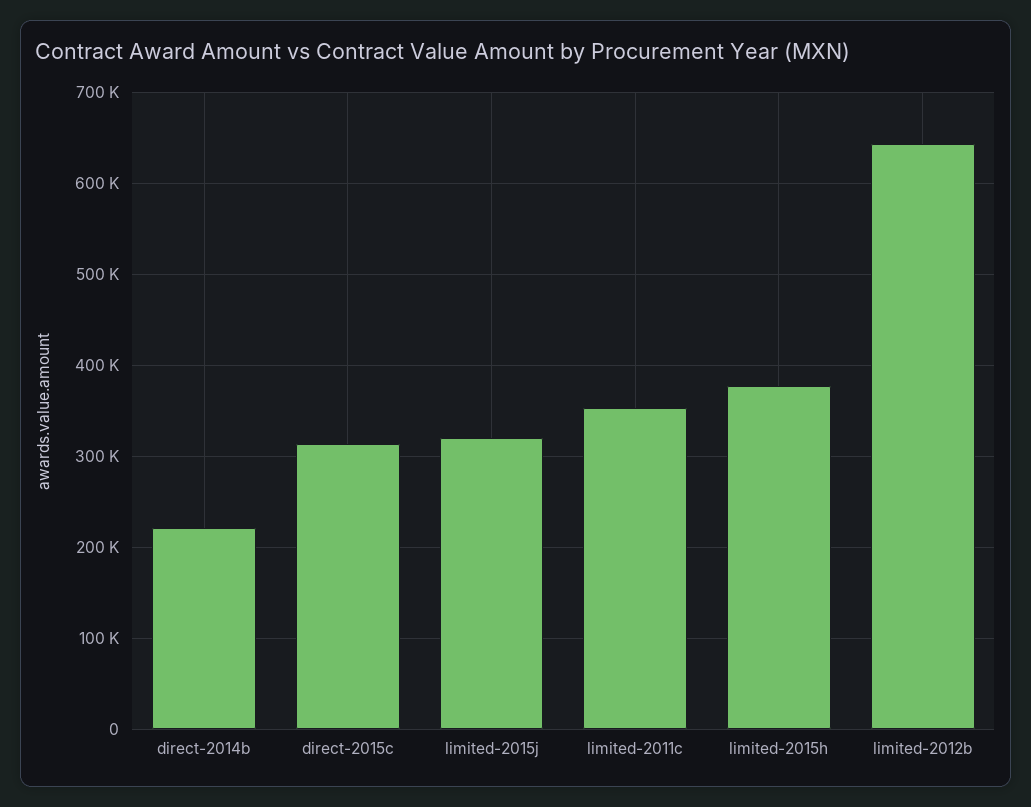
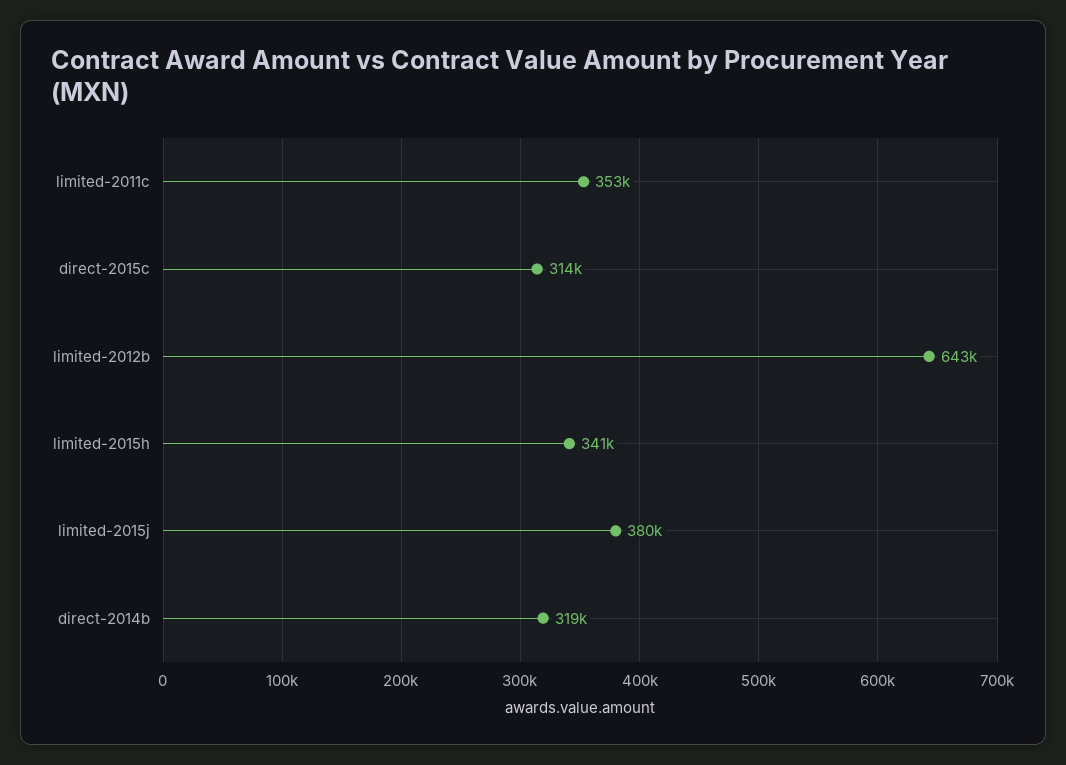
  {
-   "direct-2014b": 220000,
+   "direct-2014b": 319000,
    "direct-2015c": 314000,
-   "limited-2015j": 320000,
+   "limited-2015j": 380000,
    "limited-2011c": 353000,
-   "limited-2015h": 380000,
+   "limited-2015h": 341000,
    "limited-2012b": 643000
  }

